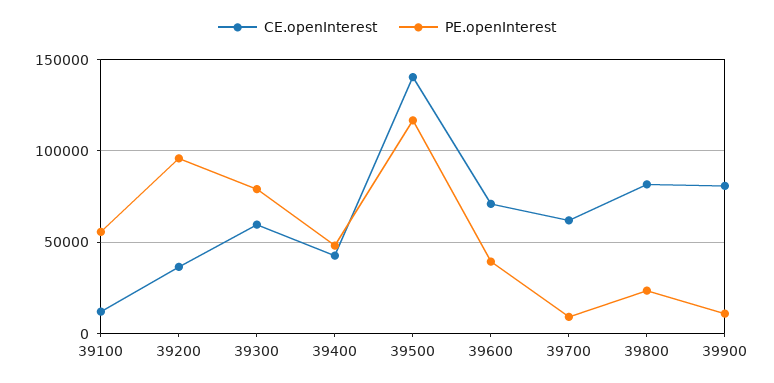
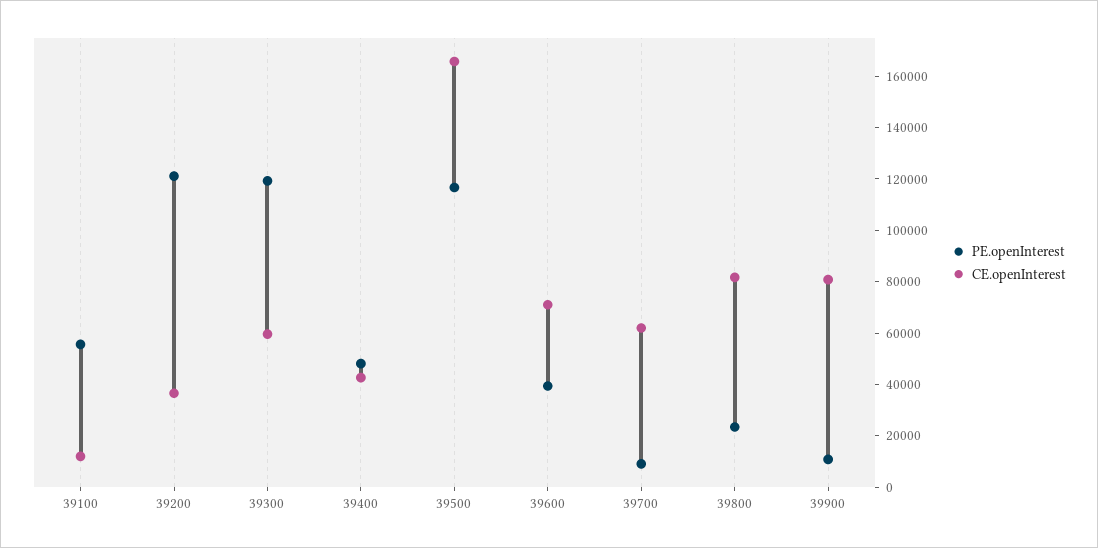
  {
    "CE.openInterest": {
      "39100": 10000,
      "39200": 35000,
      "39300": 60000,
      "39400": 45000,
-     "39500": 140000,
+     "39500": 165000,
      "39600": 70000,
      "39700": 60000,
      "39800": 80000,
      "39900": 80000
    },
    "PE.openInterest": {
      "39100": 55000,
-     "39200": 95000,
+     "39200": 120000,
-     "39300": 80000,
+     "39300": 120000,
      "39400": 50000,
      "39500": 115000,
      "39600": 40000,
      "39700": 10000,
      "39800": 25000,
      "39900": 10000
    }
  }

